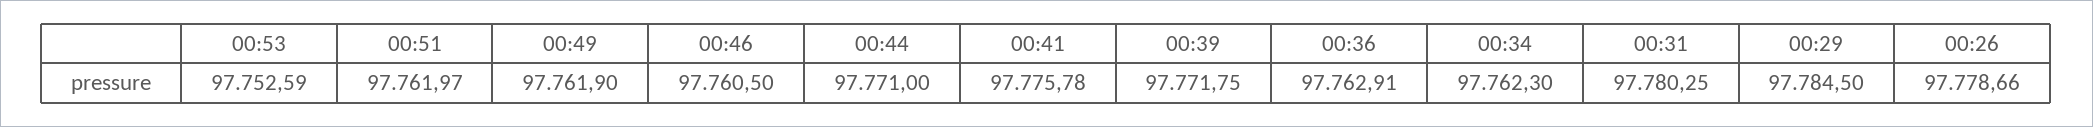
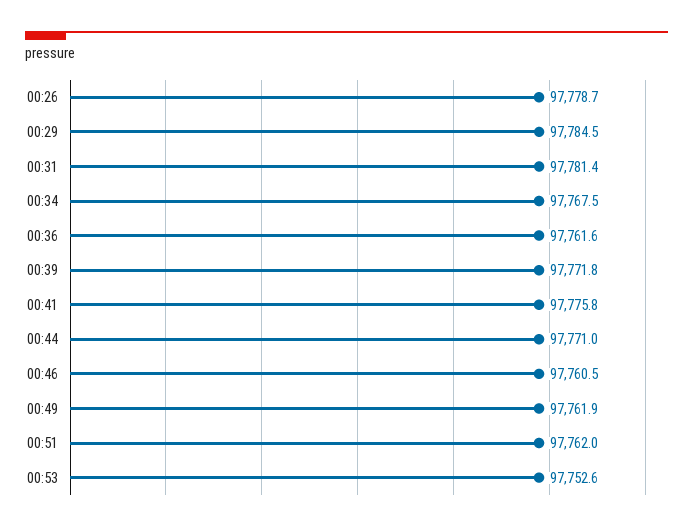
  {
    "00:53": 97752.59,
    "00:51": 97761.97,
    "00:49": 97761.9,
    "00:46": 97760.5,
    "00:44": 97771,
    "00:41": 97775.78,
    "00:39": 97771.75,
-   "00:36": 97762.91,
+   "00:36": 97761.6,
-   "00:34": 97762.3,
+   "00:34": 97767.5,
-   "00:31": 97780.25,
+   "00:31": 97781.4,
    "00:29": 97784.5,
    "00:26": 97778.66
  }

